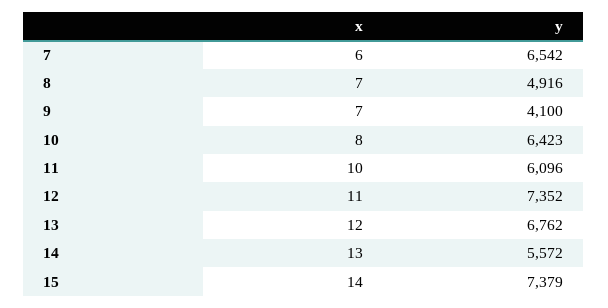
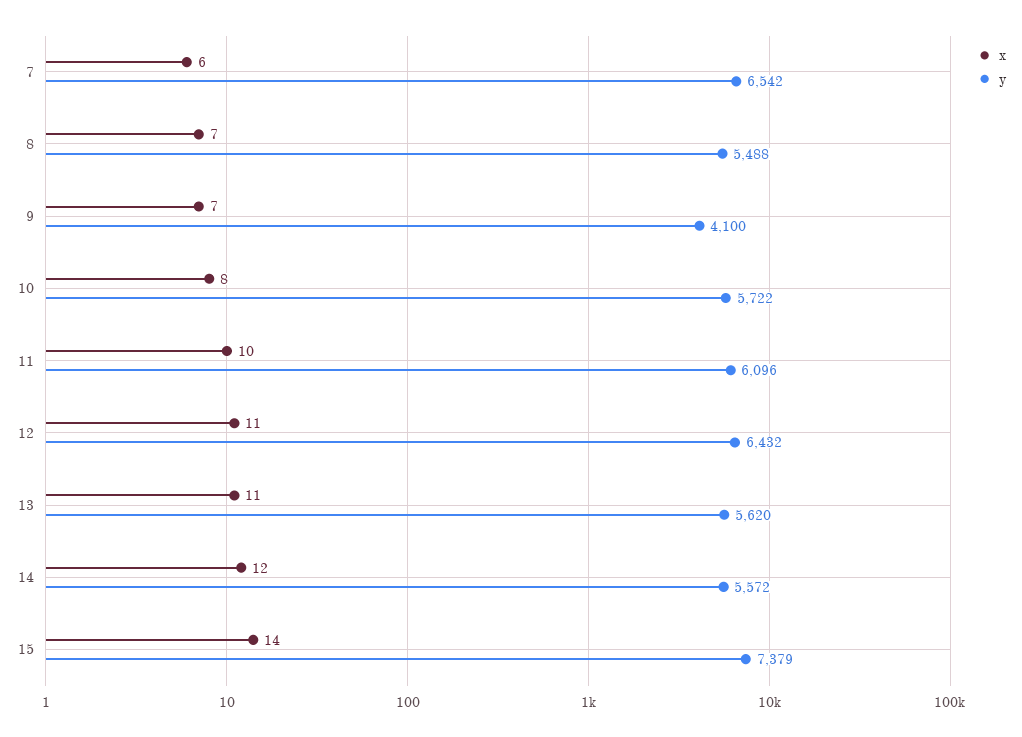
  {
    "x": {
      "7": 6,
      "8": 7,
      "9": 7,
      "10": 8,
      "11": 10,
      "12": 11,
-     "13": 12,
+     "13": 11,
-     "14": 13,
+     "14": 12,
      "15": 14
    },
    "y": {
      "7": 6542,
-     "8": 4916,
+     "8": 5488,
      "9": 4100,
-     "10": 6423,
+     "10": 5722,
      "11": 6096,
-     "12": 7352,
+     "12": 6432,
-     "13": 6762,
+     "13": 5620,
      "14": 5572,
      "15": 7379
    }
  }

